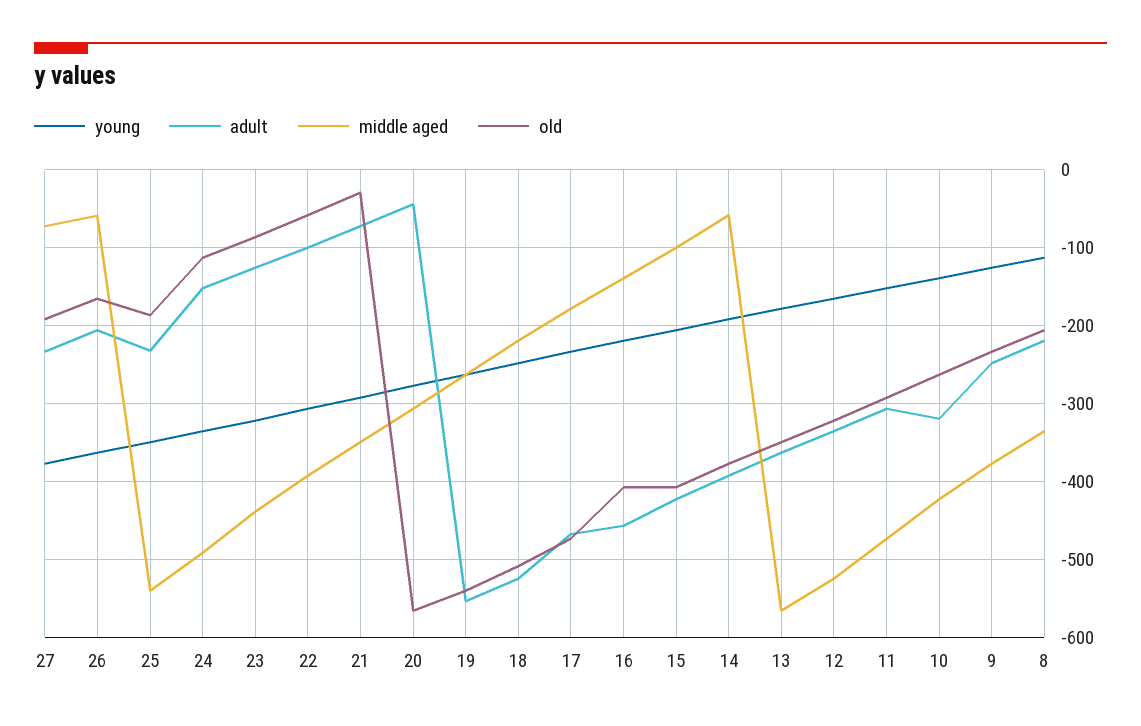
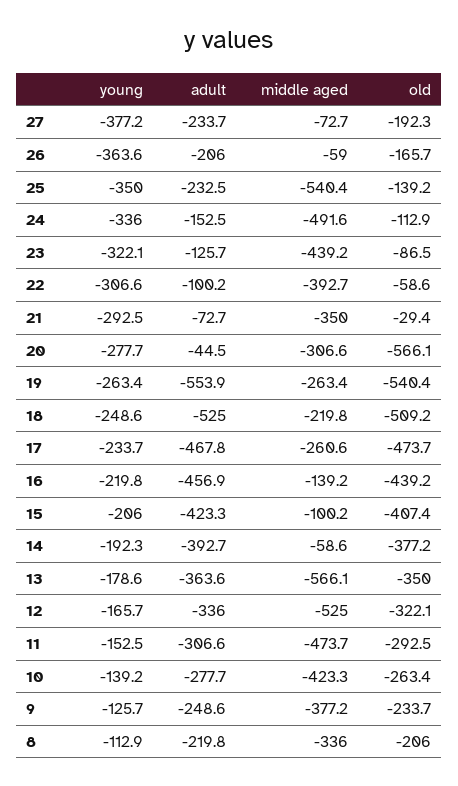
  {
    "young": {
      "27": -377.2,
      "26": -363.6,
      "25": -350,
      "24": -336,
      "23": -322.1,
      "22": -306.6,
      "21": -292.5,
      "20": -277.7,
      "19": -263.4,
      "18": -248.6,
      "17": -233.7,
      "16": -219.8,
      "15": -206,
      "14": -192.3,
      "13": -178.6,
      "12": -165.7,
      "11": -152.5,
      "10": -139.2,
      "9": -125.7,
      "8": -112.9
    },
    "adult": {
      "27": -233.7,
      "26": -206,
      "25": -232.5,
      "24": -152.5,
      "23": -125.7,
      "22": -100.2,
      "21": -72.7,
      "20": -44.5,
      "19": -553.9,
      "18": -525,
      "17": -467.8,
      "16": -456.9,
      "15": -423.3,
      "14": -392.7,
      "13": -363.6,
      "12": -336,
      "11": -306.6,
-     "10": -320,
+     "10": -277.7,
      "9": -248.6,
      "8": -219.8
    },
    "middle aged": {
      "27": -72.7,
      "26": -59,
      "25": -540.4,
      "24": -491.6,
      "23": -439.2,
      "22": -392.7,
      "21": -350,
      "20": -306.6,
      "19": -263.4,
      "18": -219.8,
-     "17": -180,
+     "17": -260.6,
      "16": -139.2,
      "15": -100.2,
      "14": -58.6,
      "13": -566.1,
      "12": -525,
      "11": -473.7,
      "10": -423.3,
      "9": -377.2,
      "8": -336
    },
    "old": {
      "27": -192.3,
      "26": -165.7,
-     "25": -190,
+     "25": -139.2,
      "24": -112.9,
      "23": -86.5,
      "22": -58.6,
      "21": -29.4,
      "20": -566.1,
      "19": -540.4,
      "18": -509.2,
      "17": -473.7,
-     "16": -410,
+     "16": -439.2,
      "15": -407.4,
      "14": -377.2,
      "13": -350,
      "12": -322.1,
      "11": -292.5,
      "10": -263.4,
      "9": -233.7,
      "8": -206
    }
  }

